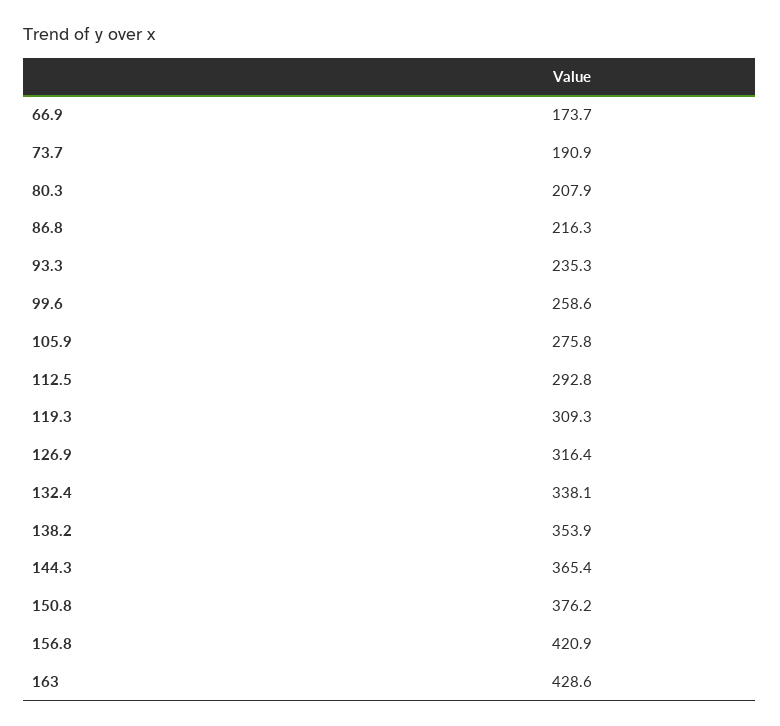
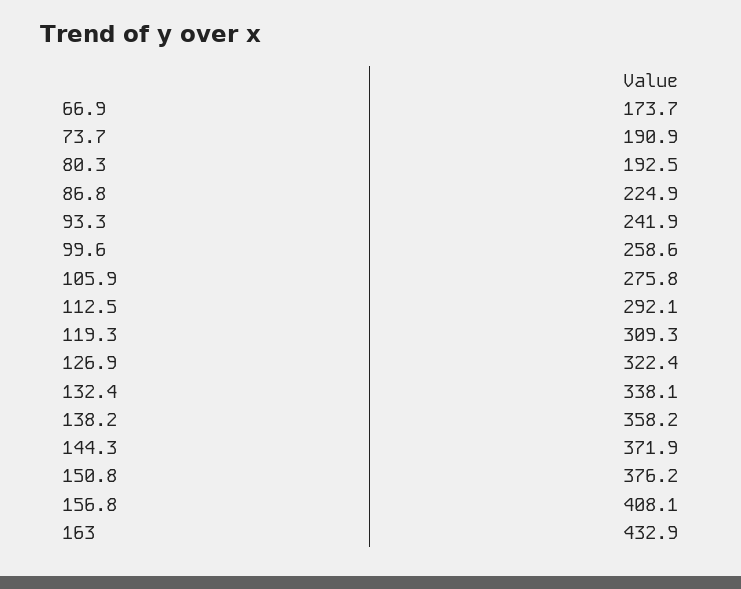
  {
    "66.9": 173.7,
    "73.7": 190.9,
-   "80.3": 207.9,
+   "80.3": 192.5,
-   "86.8": 216.3,
+   "86.8": 224.9,
-   "93.3": 235.3,
+   "93.3": 241.9,
    "99.6": 258.6,
    "105.9": 275.8,
-   "112.5": 292.8,
+   "112.5": 292.1,
    "119.3": 309.3,
-   "126.9": 316.4,
+   "126.9": 322.4,
    "132.4": 338.1,
-   "138.2": 353.9,
+   "138.2": 358.2,
-   "144.3": 365.4,
+   "144.3": 371.9,
    "150.8": 376.2,
-   "156.8": 420.9,
+   "156.8": 408.1,
-   "163": 428.6
+   "163": 432.9
  }

